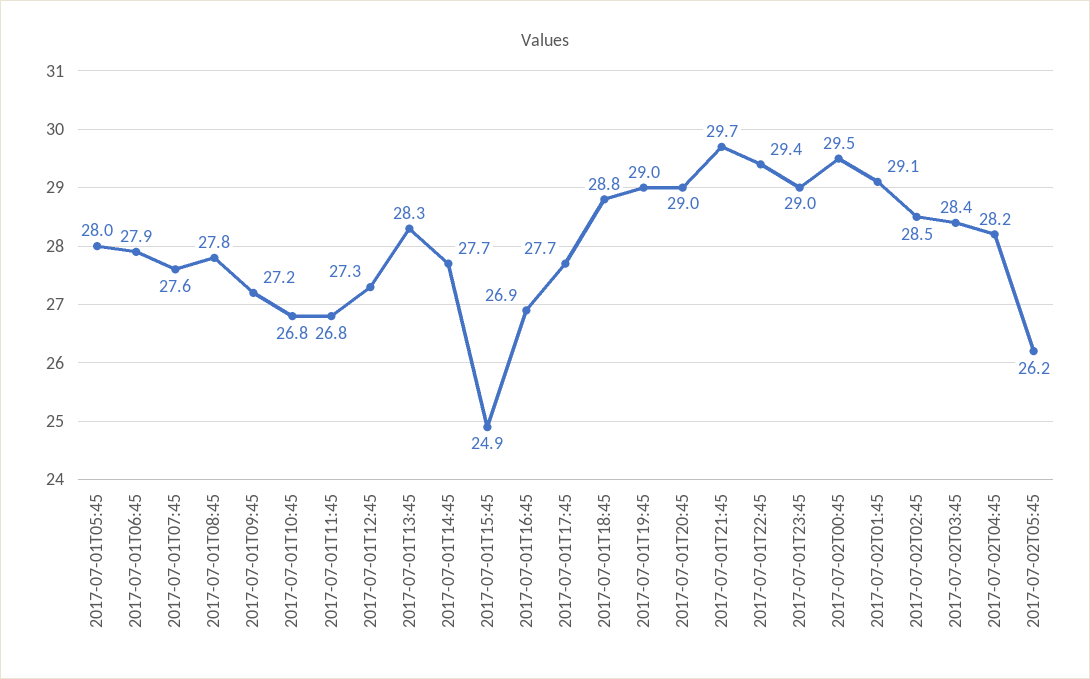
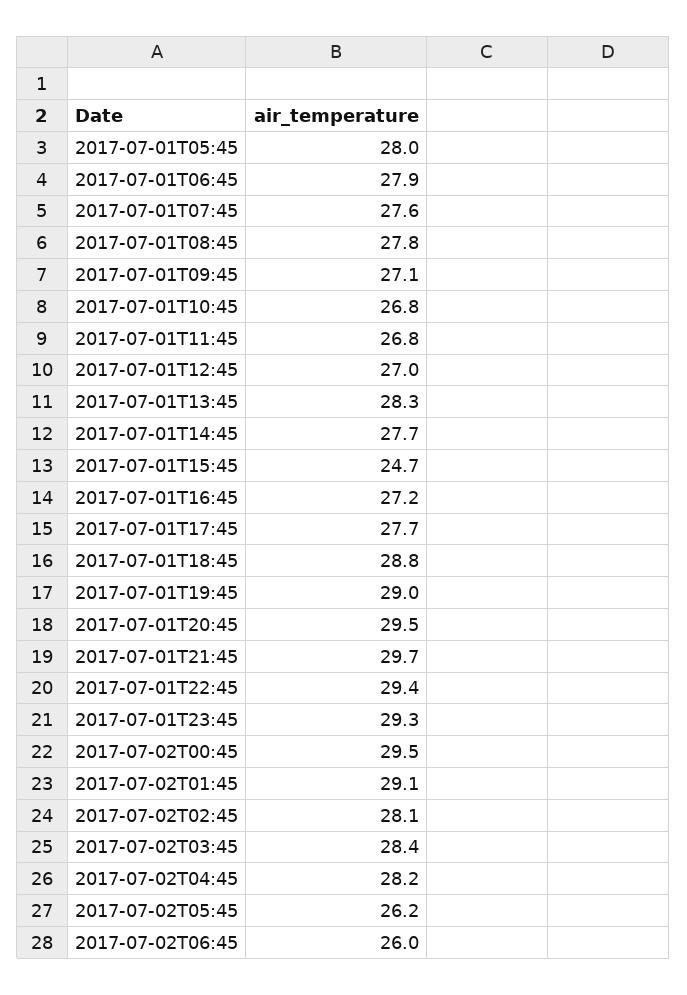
  {
    "2017-07-01T05:45": 28,
    "2017-07-01T06:45": 27.9,
    "2017-07-01T07:45": 27.6,
    "2017-07-01T08:45": 27.8,
-   "2017-07-01T09:45": 27.2,
+   "2017-07-01T09:45": 27.1,
    "2017-07-01T10:45": 26.8,
    "2017-07-01T11:45": 26.8,
-   "2017-07-01T12:45": 27.3,
+   "2017-07-01T12:45": 27,
    "2017-07-01T13:45": 28.3,
    "2017-07-01T14:45": 27.7,
-   "2017-07-01T15:45": 24.9,
+   "2017-07-01T15:45": 24.7,
-   "2017-07-01T16:45": 26.9,
+   "2017-07-01T16:45": 27.2,
    "2017-07-01T17:45": 27.7,
    "2017-07-01T18:45": 28.8,
    "2017-07-01T19:45": 29,
-   "2017-07-01T20:45": 29,
+   "2017-07-01T20:45": 29.5,
    "2017-07-01T21:45": 29.7,
    "2017-07-01T22:45": 29.4,
-   "2017-07-01T23:45": 29,
+   "2017-07-01T23:45": 29.3,
    "2017-07-02T00:45": 29.5,
    "2017-07-02T01:45": 29.1,
-   "2017-07-02T02:45": 28.5,
+   "2017-07-02T02:45": 28.1,
    "2017-07-02T03:45": 28.4,
    "2017-07-02T04:45": 28.2,
-   "2017-07-02T05:45": 26.2
+   "2017-07-02T05:45": 26.2,
+   "2017-07-02T06:45": 26
  }

